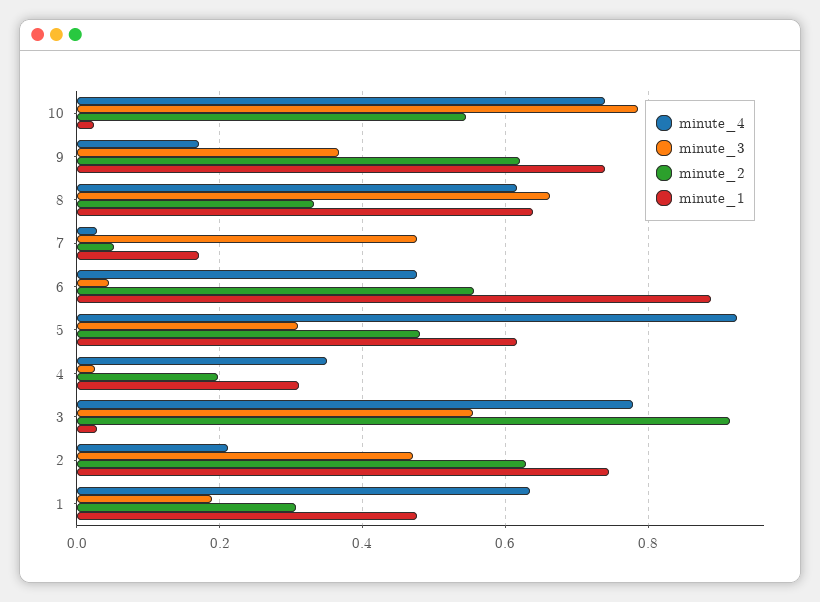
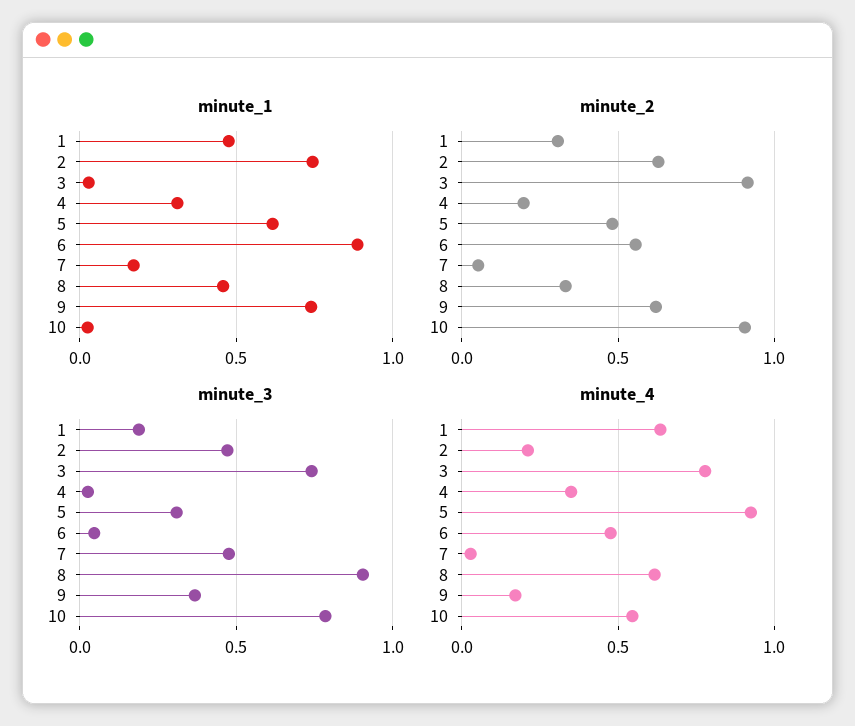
  {
    "minute_4": {
-     "10": 0.74,
+     "10": 0.55,
      "9": 0.18,
      "8": 0.62,
      "7": 0.02,
      "6": 0.48,
      "5": 0.92,
      "4": 0.34,
      "3": 0.78,
      "2": 0.22,
      "1": 0.64
    },
    "minute_3": {
      "10": 0.78,
      "9": 0.36,
-     "8": 0.66,
+     "8": 0.9,
      "7": 0.48,
      "6": 0.04,
      "5": 0.3,
      "4": 0.02,
-     "3": 0.56,
+     "3": 0.75,
      "2": 0.48,
      "1": 0.18
    },
    "minute_2": {
-     "10": 0.54,
+     "10": 0.9,
      "9": 0.62,
      "8": 0.34,
      "7": 0.06,
      "6": 0.56,
      "5": 0.48,
      "4": 0.2,
      "3": 0.92,
      "2": 0.62,
      "1": 0.3
    },
    "minute_1": {
      "10": 0.02,
      "9": 0.74,
-     "8": 0.64,
+     "8": 0.45,
      "7": 0.18,
      "6": 0.88,
      "5": 0.62,
      "4": 0.32,
      "3": 0.02,
      "2": 0.74,
      "1": 0.48
    }
  }

